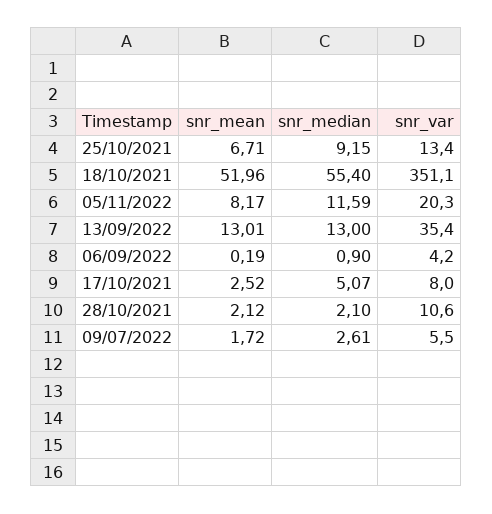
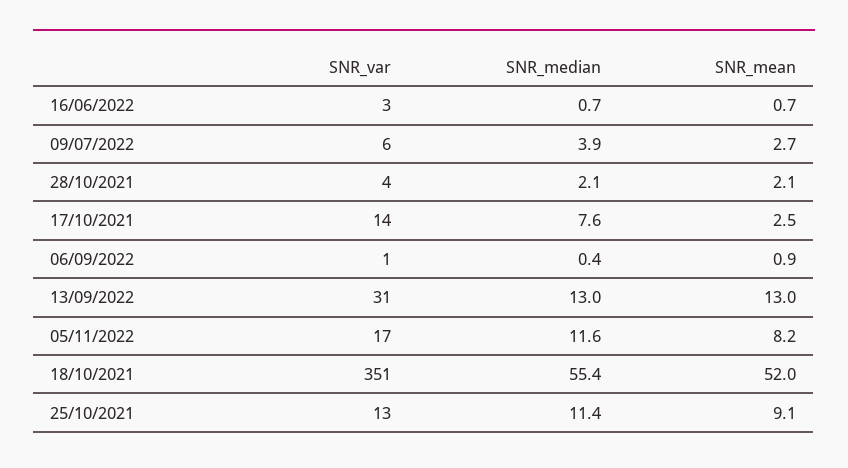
  {
    "snr_mean": {
-     "25/10/2021": 6.71,
+     "25/10/2021": 9.1,
      "18/10/2021": 51.96,
      "05/11/2022": 8.17,
      "13/09/2022": 13.01,
-     "06/09/2022": 0.19,
+     "06/09/2022": 0.9,
      "17/10/2021": 2.52,
      "28/10/2021": 2.12,
-     "09/07/2022": 1.72
+     "09/07/2022": 2.7,
+     "16/06/2022": 0.7
    },
    "snr_median": {
-     "25/10/2021": 9.15,
+     "25/10/2021": 11.4,
      "18/10/2021": 55.4,
      "05/11/2022": 11.59,
      "13/09/2022": 13,
-     "06/09/2022": 0.9,
+     "06/09/2022": 0.4,
-     "17/10/2021": 5.07,
+     "17/10/2021": 7.6,
      "28/10/2021": 2.1,
-     "09/07/2022": 2.61
+     "09/07/2022": 3.9,
+     "16/06/2022": 0.7
    },
    "snr_var": {
      "25/10/2021": 13.4,
      "18/10/2021": 351.1,
-     "05/11/2022": 20.3,
+     "05/11/2022": 17,
-     "13/09/2022": 35.4,
+     "13/09/2022": 31,
-     "06/09/2022": 4.2,
+     "06/09/2022": 1,
-     "17/10/2021": 8,
+     "17/10/2021": 14,
-     "28/10/2021": 10.6,
+     "28/10/2021": 4,
-     "09/07/2022": 5.5
+     "09/07/2022": 5.5,
+     "16/06/2022": 3
    }
  }

